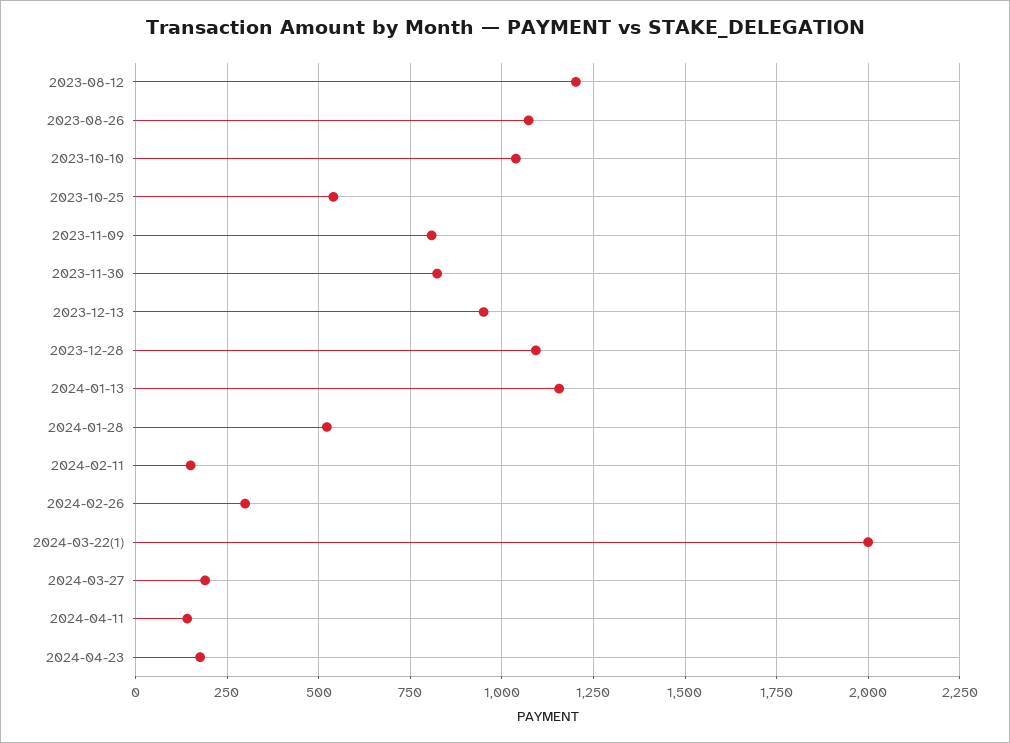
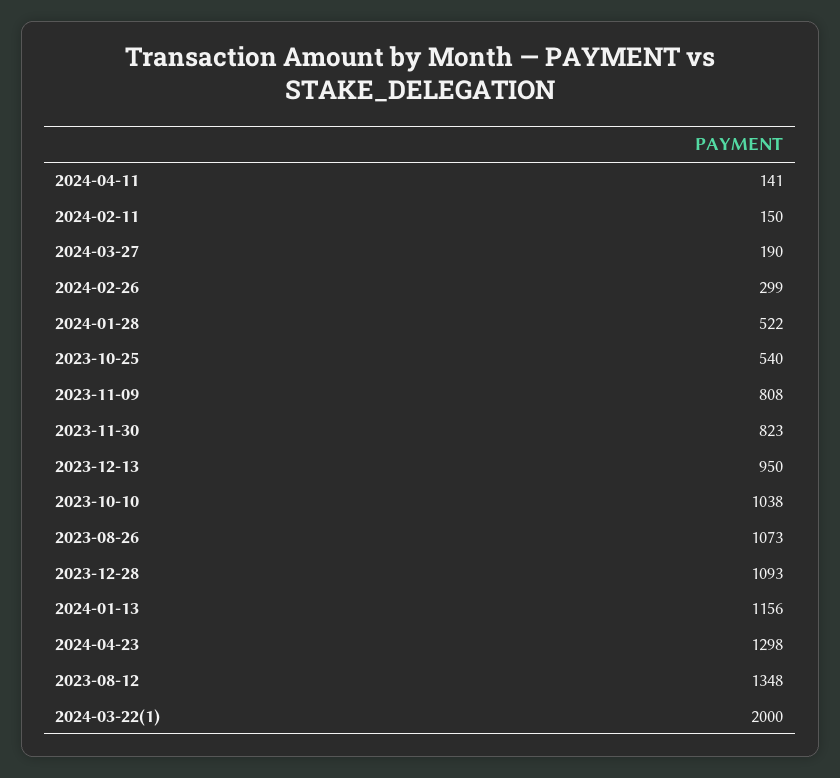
  {
-   "2023-08-12": 1200,
+   "2023-08-12": 1348,
    "2023-08-26": 1073,
    "2023-10-10": 1038,
    "2023-10-25": 540,
    "2023-11-09": 808,
    "2023-11-30": 823,
    "2023-12-13": 950,
    "2023-12-28": 1093,
    "2024-01-13": 1156,
    "2024-01-28": 522,
    "2024-02-11": 150,
    "2024-02-26": 299,
    "2024-03-22(1)": 2000,
    "2024-03-27": 190,
    "2024-04-11": 141,
-   "2024-04-23": 175
+   "2024-04-23": 1298
  }

